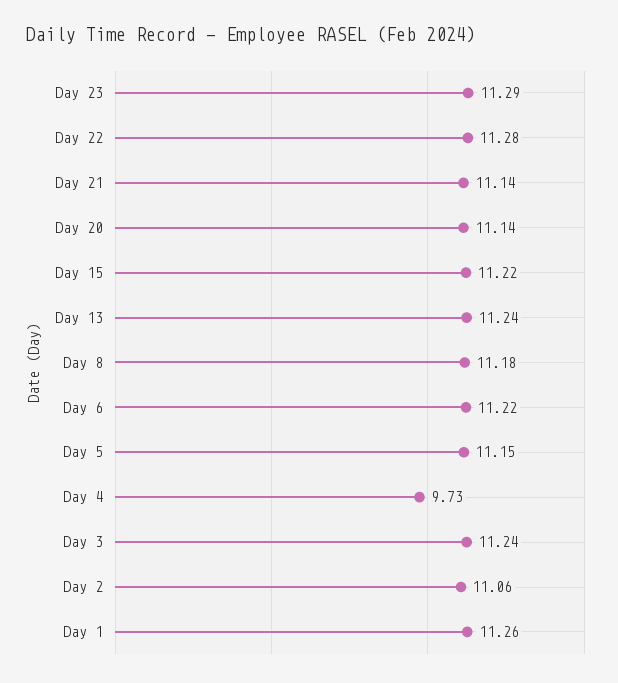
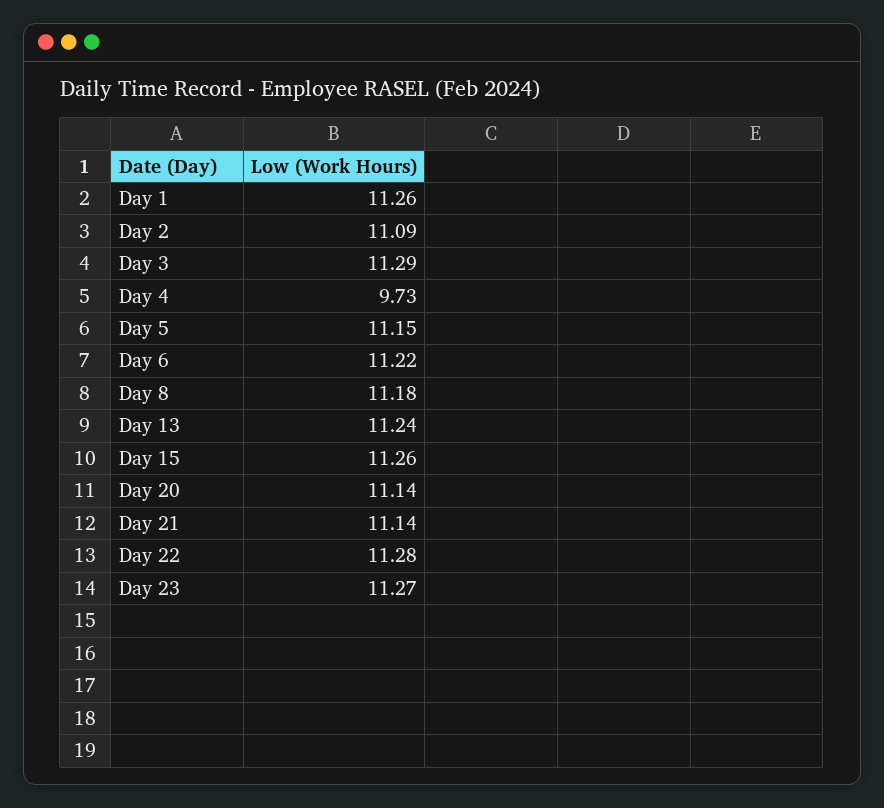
  {
-   "Day 23": 11.29,
+   "Day 23": 11.27,
    "Day 22": 11.28,
    "Day 21": 11.14,
    "Day 20": 11.14,
-   "Day 15": 11.22,
+   "Day 15": 11.26,
    "Day 13": 11.24,
    "Day 8": 11.18,
    "Day 6": 11.22,
    "Day 5": 11.15,
    "Day 4": 9.73,
-   "Day 3": 11.24,
+   "Day 3": 11.29,
-   "Day 2": 11.06,
+   "Day 2": 11.09,
    "Day 1": 11.26
  }

